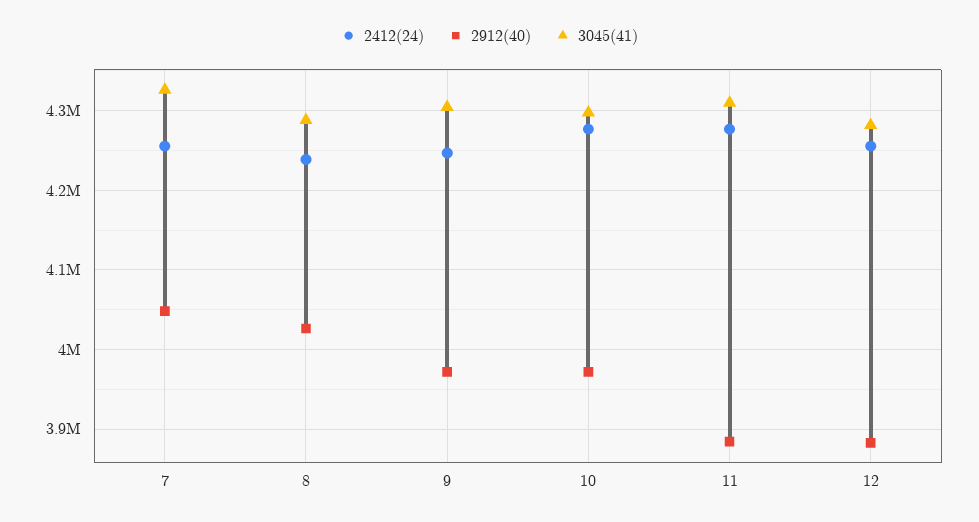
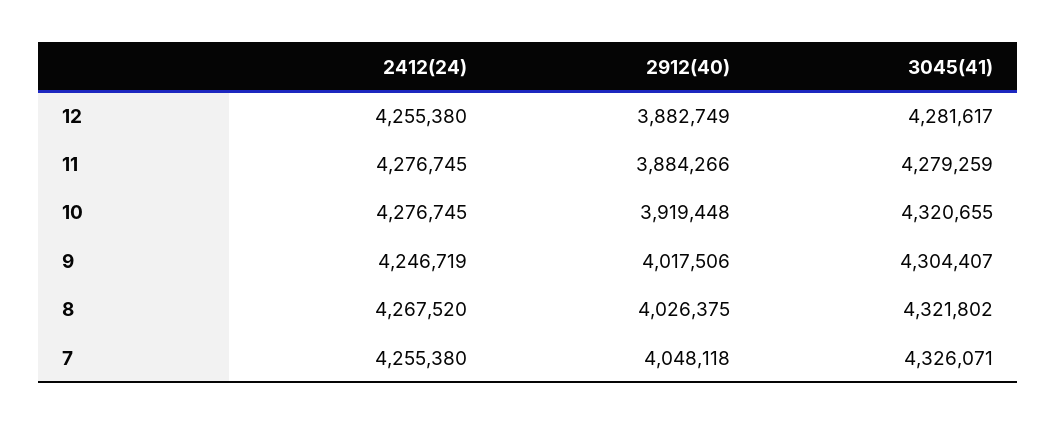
  {
    "2412(24)": {
      "7": 4255380,
-     "8": 4240000,
+     "8": 4267520,
      "9": 4246719,
      "10": 4276745,
      "11": 4276745,
      "12": 4255380
    },
    "2912(40)": {
      "7": 4048118,
      "8": 4026375,
-     "9": 3970000,
+     "9": 4017506,
-     "10": 3970000,
+     "10": 3919448,
      "11": 3884266,
      "12": 3882749
    },
    "3045(41)": {
      "7": 4326071,
-     "8": 4290000,
+     "8": 4321802,
      "9": 4304407,
-     "10": 4300000,
+     "10": 4320655,
-     "11": 4310000,
+     "11": 4279259,
      "12": 4281617
    }
  }

